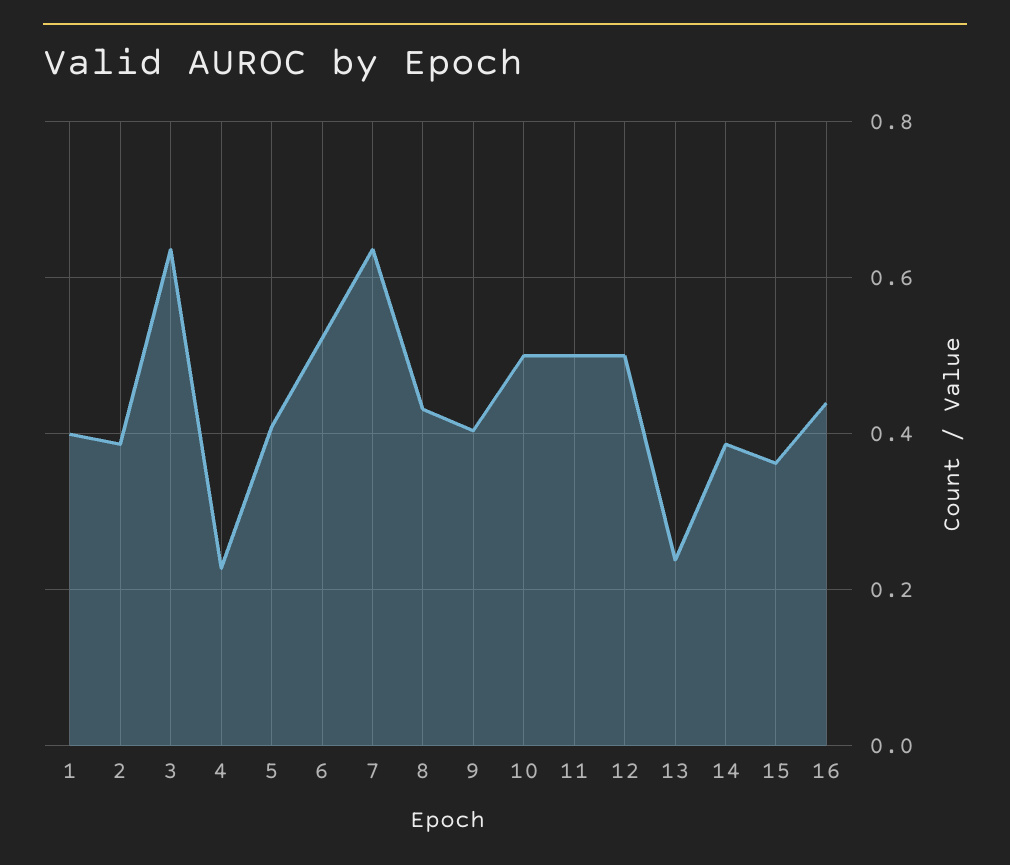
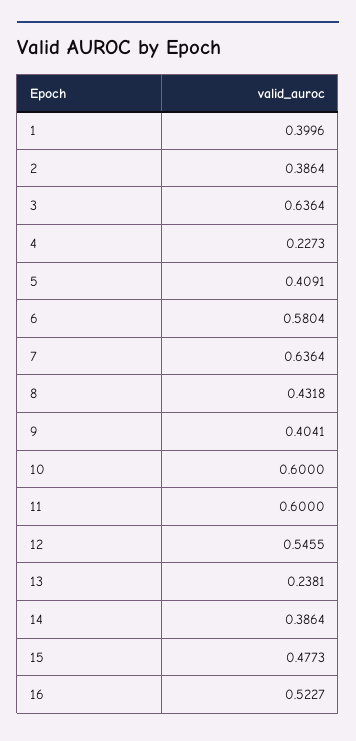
  {
    "1": 0.3996,
    "2": 0.3864,
    "3": 0.6364,
    "4": 0.2273,
    "5": 0.4091,
-   "6": 0.52,
+   "6": 0.5804,
    "7": 0.6364,
    "8": 0.4318,
    "9": 0.4041,
-   "10": 0.5,
+   "10": 0.6,
-   "11": 0.5,
+   "11": 0.6,
-   "12": 0.5,
+   "12": 0.5455,
    "13": 0.2381,
    "14": 0.3864,
-   "15": 0.36,
+   "15": 0.4773,
-   "16": 0.44
+   "16": 0.5227
  }

